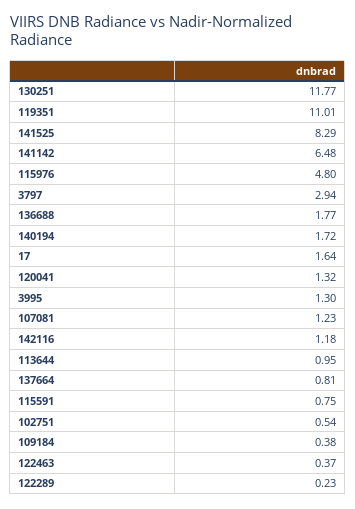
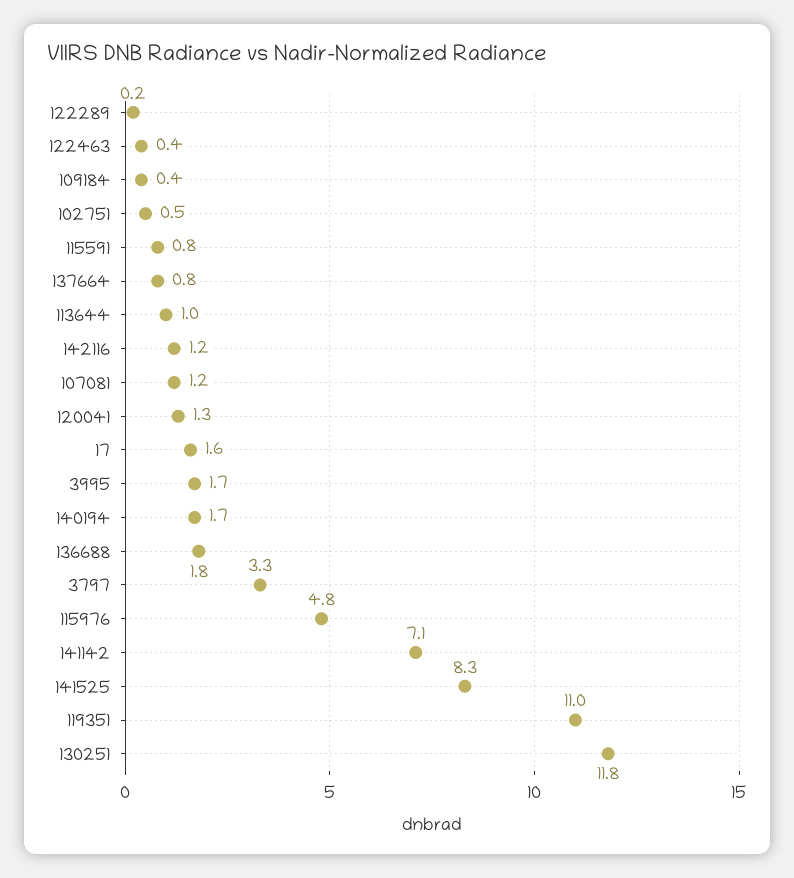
  {
    "130251": 11.77,
    "119351": 11.01,
    "141525": 8.29,
-   "141142": 6.48,
+   "141142": 7.1,
    "115976": 4.8,
-   "3797": 2.94,
+   "3797": 3.3,
    "136688": 1.77,
    "140194": 1.72,
    "17": 1.64,
    "120041": 1.32,
-   "3995": 1.3,
+   "3995": 1.7,
    "107081": 1.23,
    "142116": 1.18,
    "113644": 0.95,
    "137664": 0.81,
    "115591": 0.75,
    "102751": 0.54,
    "109184": 0.38,
    "122463": 0.37,
    "122289": 0.23
  }

